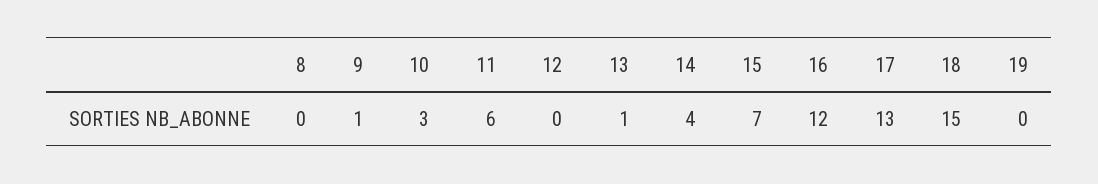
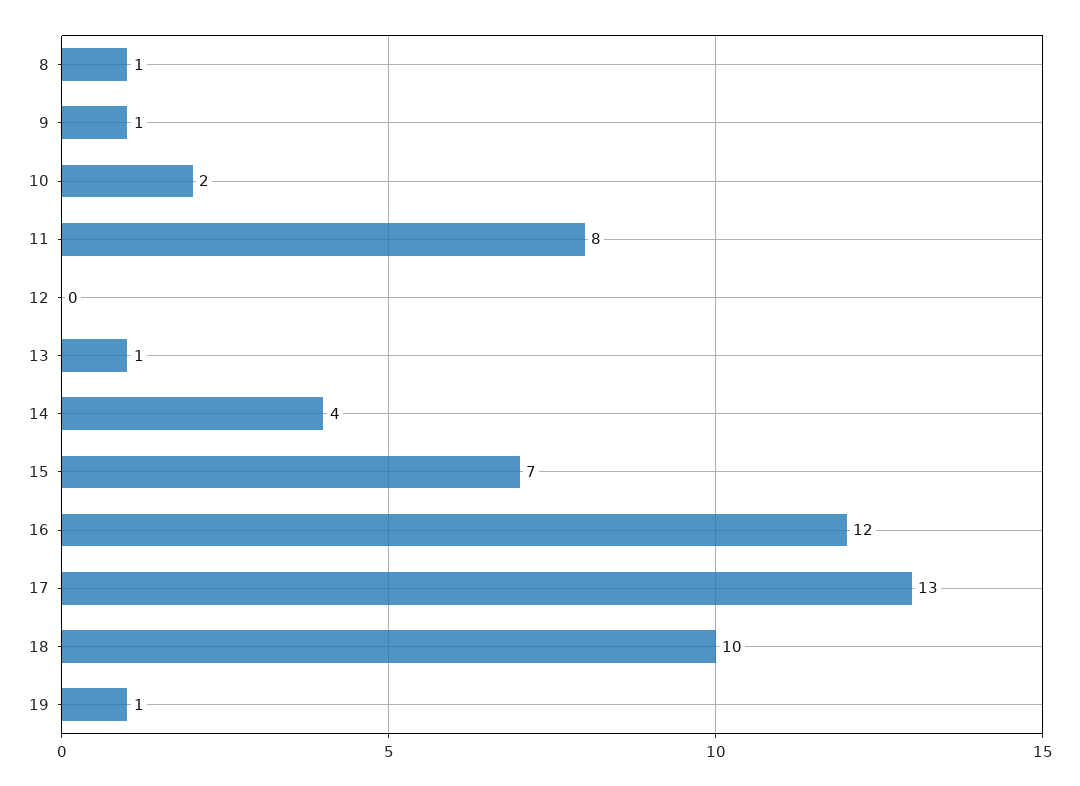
  {
-   "8": 0,
+   "8": 1,
    "9": 1,
-   "10": 3,
+   "10": 2,
-   "11": 6,
+   "11": 8,
    "12": 0,
    "13": 1,
    "14": 4,
    "15": 7,
    "16": 12,
    "17": 13,
-   "18": 15,
+   "18": 10,
-   "19": 0
+   "19": 1
  }

